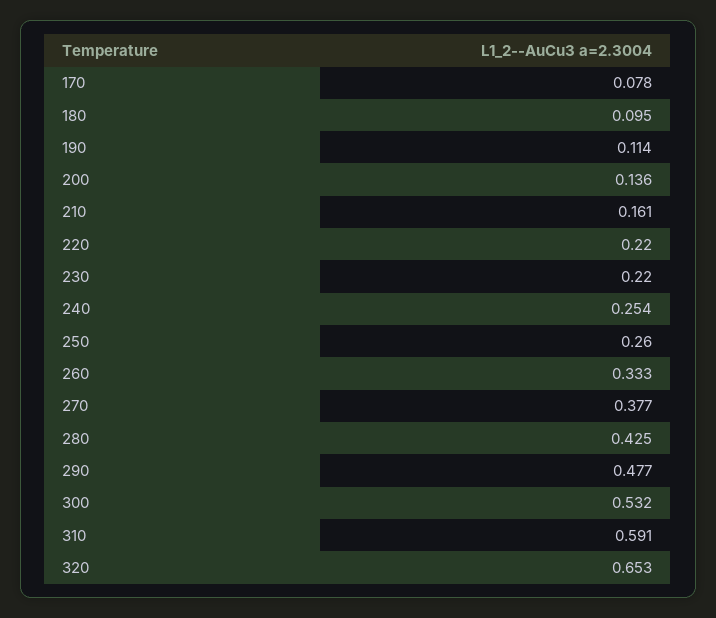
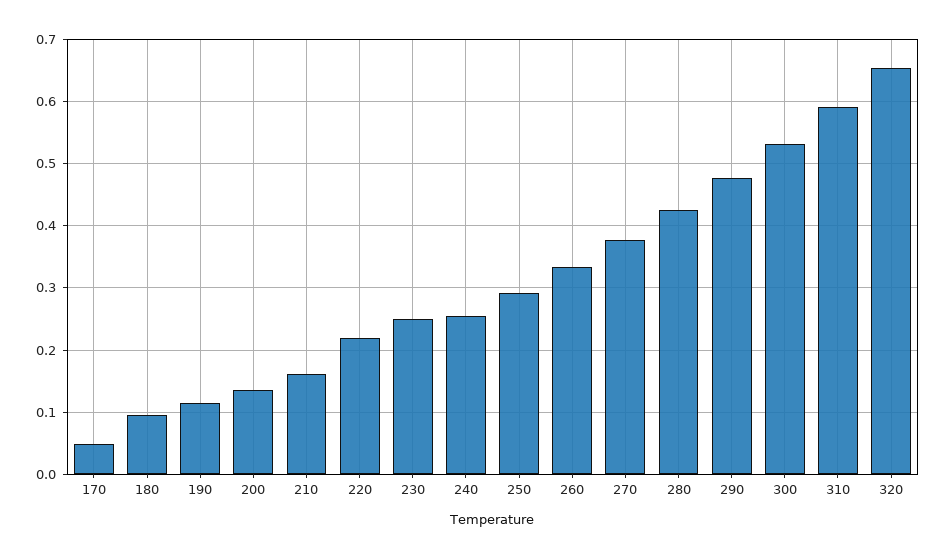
  {
-   "170": 0.078,
+   "170": 0.05,
    "180": 0.095,
    "190": 0.114,
    "200": 0.136,
    "210": 0.161,
    "220": 0.22,
-   "230": 0.22,
+   "230": 0.25,
    "240": 0.254,
-   "250": 0.26,
+   "250": 0.29,
    "260": 0.333,
    "270": 0.377,
    "280": 0.425,
    "290": 0.477,
    "300": 0.532,
    "310": 0.591,
    "320": 0.653
  }

